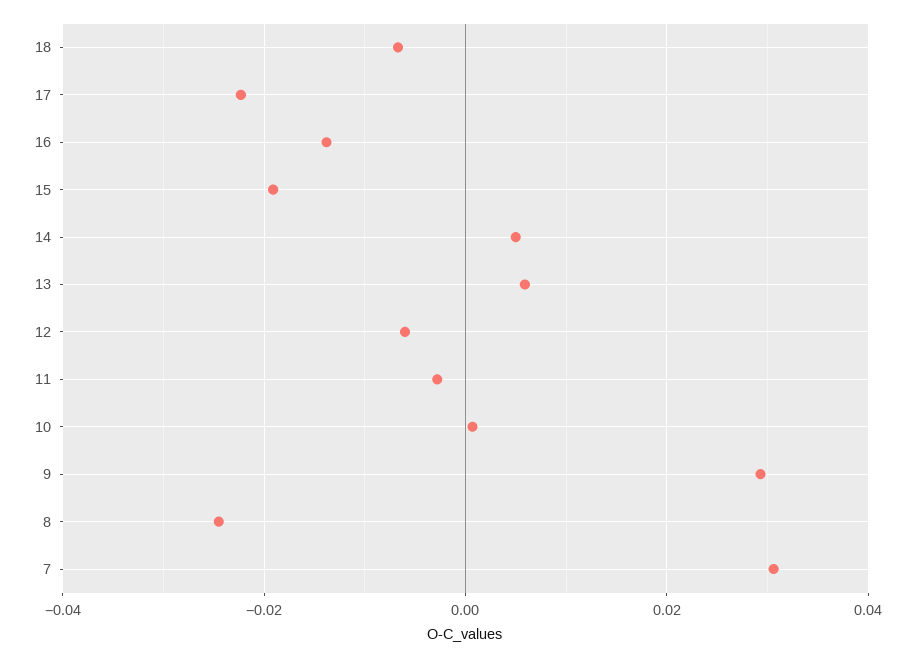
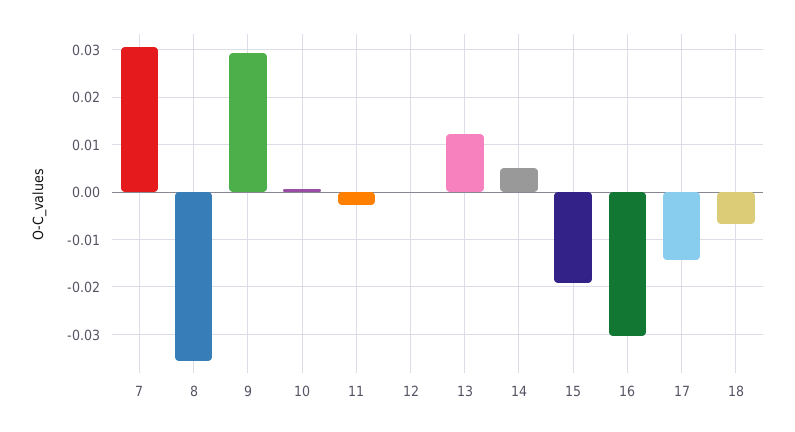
  {
    "18": -0.006,
-   "17": -0.022,
+   "17": -0.014,
-   "16": -0.014,
+   "16": -0.03,
    "15": -0.02,
    "14": 0.006,
-   "13": 0.006,
+   "13": 0.012,
-   "12": -0.006,
+   "12": 0,
    "11": -0.002,
    "10": 0,
    "9": 0.03,
-   "8": -0.024,
+   "8": -0.036,
    "7": 0.03
  }

